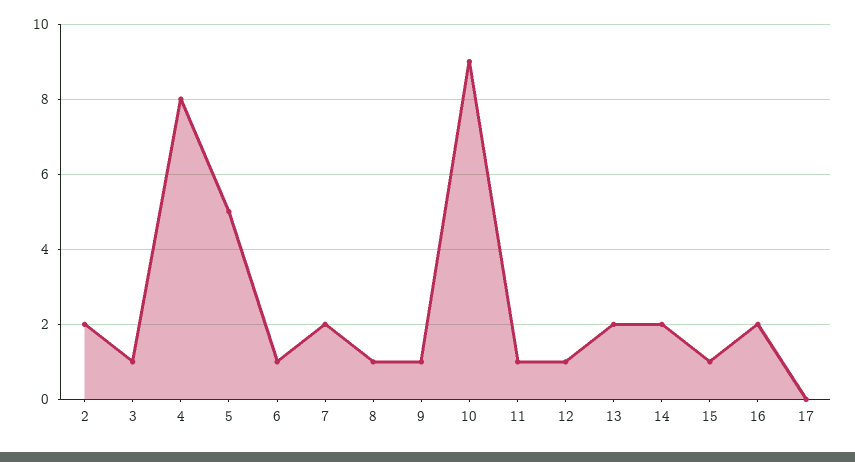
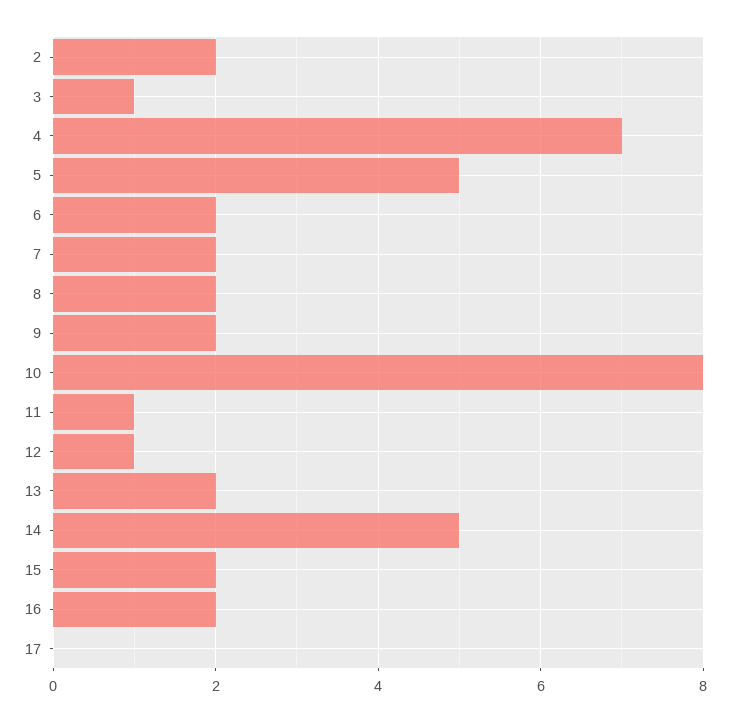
  {
    "2": 2,
    "3": 1,
-   "4": 8,
+   "4": 7,
    "5": 5,
-   "6": 1,
+   "6": 2,
    "7": 2,
-   "8": 1,
+   "8": 2,
-   "9": 1,
+   "9": 2,
-   "10": 9,
+   "10": 8,
    "11": 1,
    "12": 1,
    "13": 2,
-   "14": 2,
+   "14": 5,
-   "15": 1,
+   "15": 2,
    "16": 2,
    "17": 0
  }

